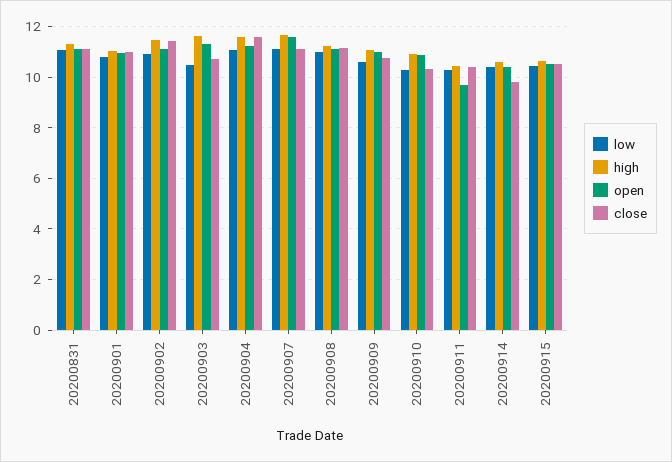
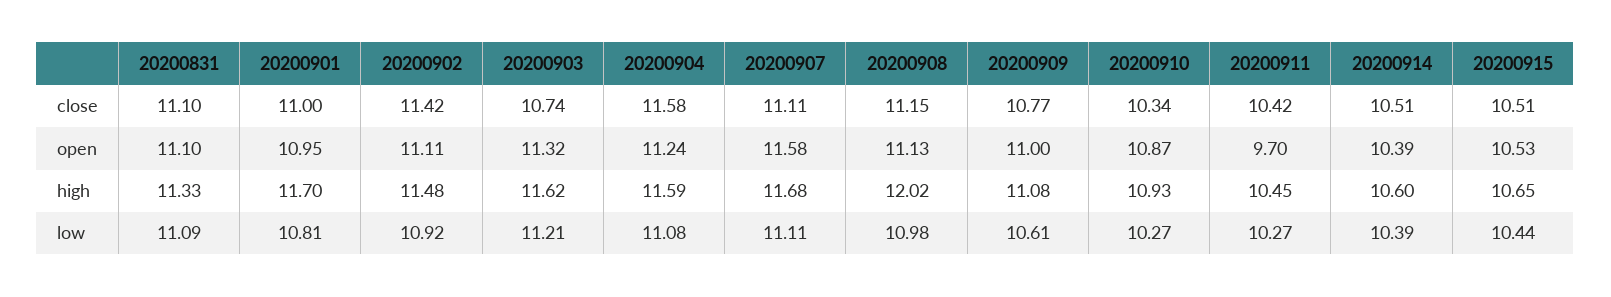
  {
    "low": {
      "20200831": 11.09,
      "20200901": 10.81,
      "20200902": 10.92,
-     "20200903": 10.5,
+     "20200903": 11.21,
      "20200904": 11.08,
      "20200907": 11.11,
      "20200908": 10.98,
      "20200909": 10.61,
      "20200910": 10.27,
      "20200911": 10.27,
      "20200914": 10.39,
      "20200915": 10.44
    },
    "high": {
      "20200831": 11.33,
-     "20200901": 11,
+     "20200901": 11.7,
      "20200902": 11.48,
      "20200903": 11.62,
      "20200904": 11.59,
      "20200907": 11.68,
-     "20200908": 11.25,
+     "20200908": 12.02,
      "20200909": 11.08,
      "20200910": 10.93,
      "20200911": 10.45,
      "20200914": 10.6,
      "20200915": 10.65
    },
    "open": {
      "20200831": 11.1,
      "20200901": 10.95,
      "20200902": 11.11,
      "20200903": 11.32,
      "20200904": 11.24,
      "20200907": 11.58,
      "20200908": 11.13,
      "20200909": 11,
      "20200910": 10.87,
      "20200911": 9.7,
      "20200914": 10.39,
      "20200915": 10.53
    },
    "close": {
      "20200831": 11.1,
      "20200901": 11,
      "20200902": 11.42,
      "20200903": 10.74,
      "20200904": 11.58,
      "20200907": 11.11,
      "20200908": 11.15,
      "20200909": 10.77,
      "20200910": 10.34,
      "20200911": 10.42,
-     "20200914": 9.75,
+     "20200914": 10.51,
      "20200915": 10.51
    }
  }

